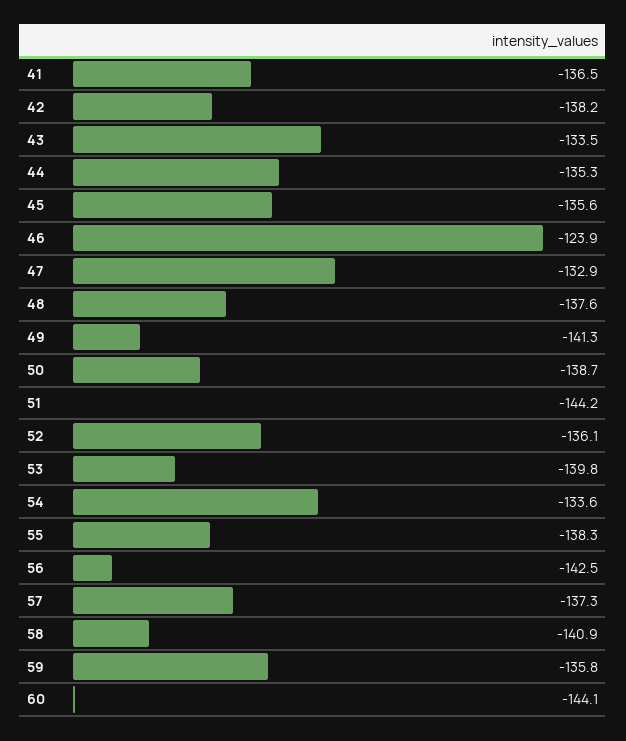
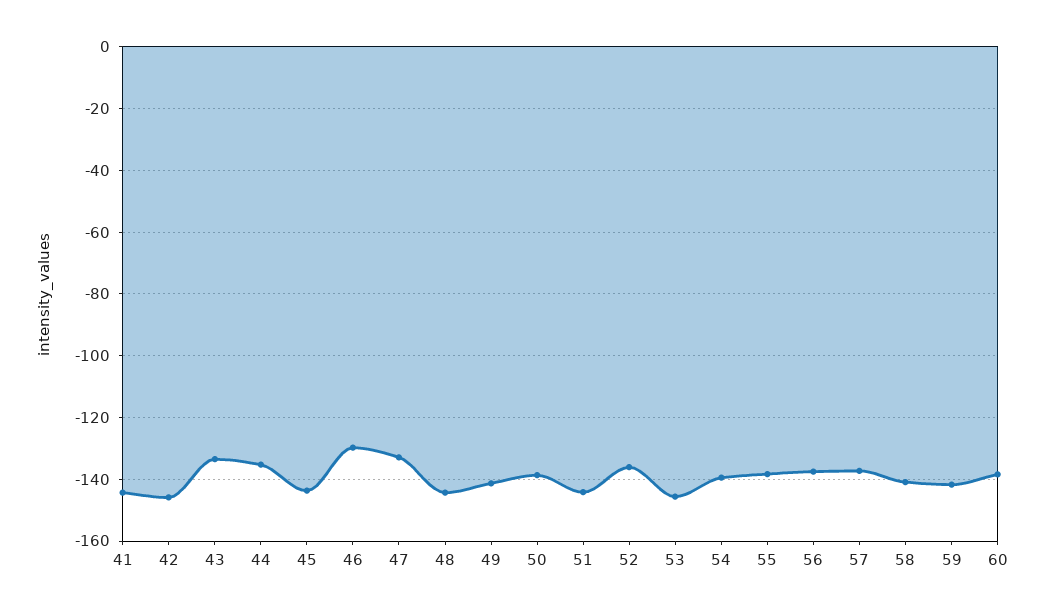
  {
-   "41": -136.5,
+   "41": -144,
-   "42": -138.2,
+   "42": -146,
    "43": -133.5,
    "44": -135.3,
-   "45": -135.6,
+   "45": -144,
-   "46": -123.9,
+   "46": -130,
    "47": -132.9,
-   "48": -137.6,
+   "48": -144,
    "49": -141.3,
    "50": -138.7,
    "51": -144.2,
    "52": -136.1,
-   "53": -139.8,
+   "53": -146,
-   "54": -133.6,
+   "54": -140,
    "55": -138.3,
-   "56": -142.5,
+   "56": -138,
    "57": -137.3,
    "58": -140.9,
-   "59": -135.8,
+   "59": -142,
-   "60": -144.1
+   "60": -138
  }

